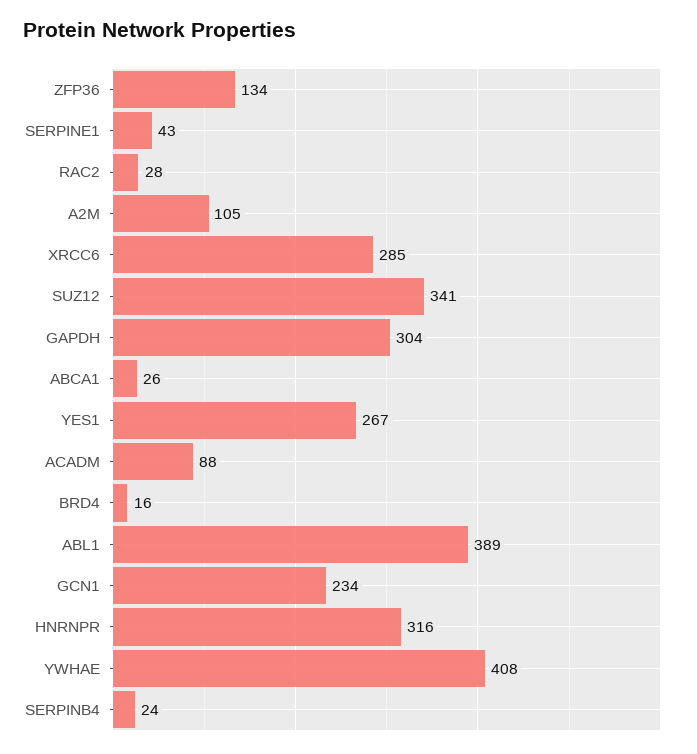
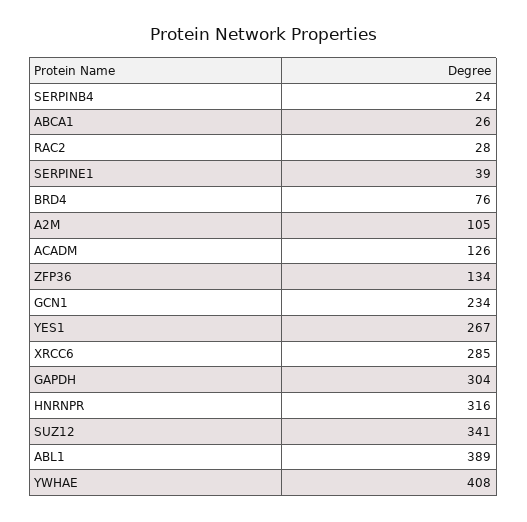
  {
    "ZFP36": 134,
-   "SERPINE1": 43,
+   "SERPINE1": 39,
    "RAC2": 28,
    "A2M": 105,
    "XRCC6": 285,
    "SUZ12": 341,
    "GAPDH": 304,
    "ABCA1": 26,
    "YES1": 267,
-   "ACADM": 88,
+   "ACADM": 126,
-   "BRD4": 16,
+   "BRD4": 76,
    "ABL1": 389,
    "GCN1": 234,
    "HNRNPR": 316,
    "YWHAE": 408,
    "SERPINB4": 24
  }

